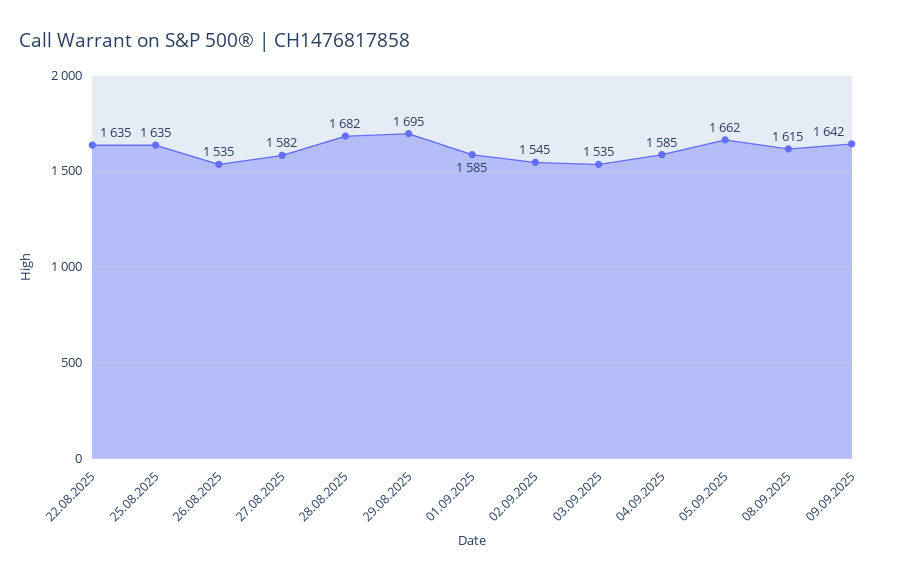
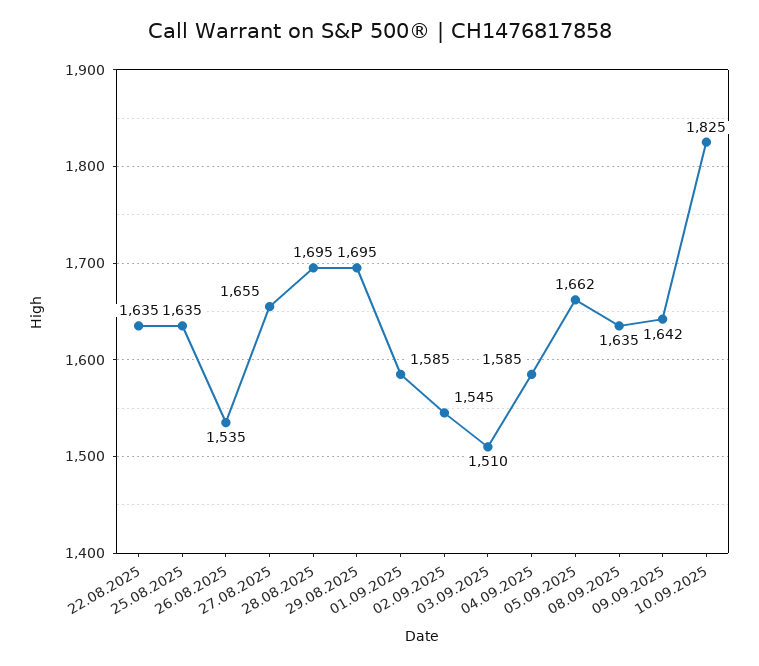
  {
    "22.08.2025": 1635,
    "25.08.2025": 1635,
    "26.08.2025": 1535,
-   "27.08.2025": 1582,
+   "27.08.2025": 1655,
-   "28.08.2025": 1682,
+   "28.08.2025": 1695,
    "29.08.2025": 1695,
    "01.09.2025": 1585,
    "02.09.2025": 1545,
-   "03.09.2025": 1535,
+   "03.09.2025": 1510,
    "04.09.2025": 1585,
    "05.09.2025": 1662,
-   "08.09.2025": 1615,
+   "08.09.2025": 1635,
-   "09.09.2025": 1642
+   "09.09.2025": 1642,
+   "10.09.2025": 1825
  }

